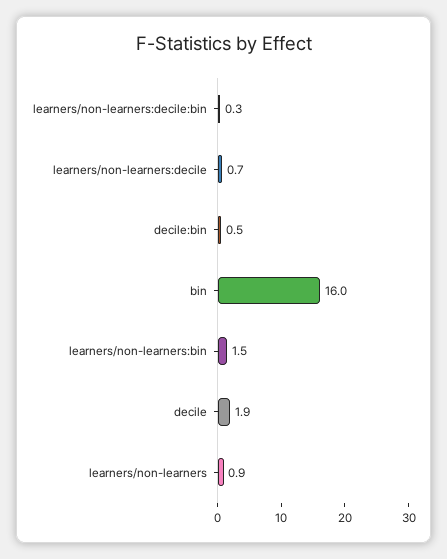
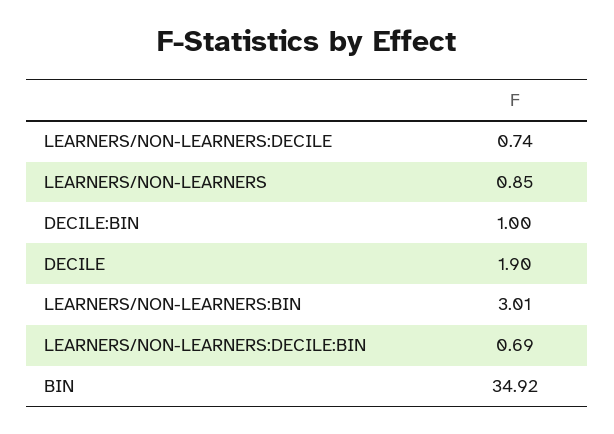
  {
-   "learners/non-learners:decile:bin": 0.3,
+   "learners/non-learners:decile:bin": 0.69,
    "learners/non-learners:decile": 0.74,
-   "decile:bin": 0.5,
+   "decile:bin": 1,
-   "bin": 16,
+   "bin": 34.92,
-   "learners/non-learners:bin": 1.5,
+   "learners/non-learners:bin": 3.01,
    "decile": 1.9,
    "learners/non-learners": 0.85
  }

